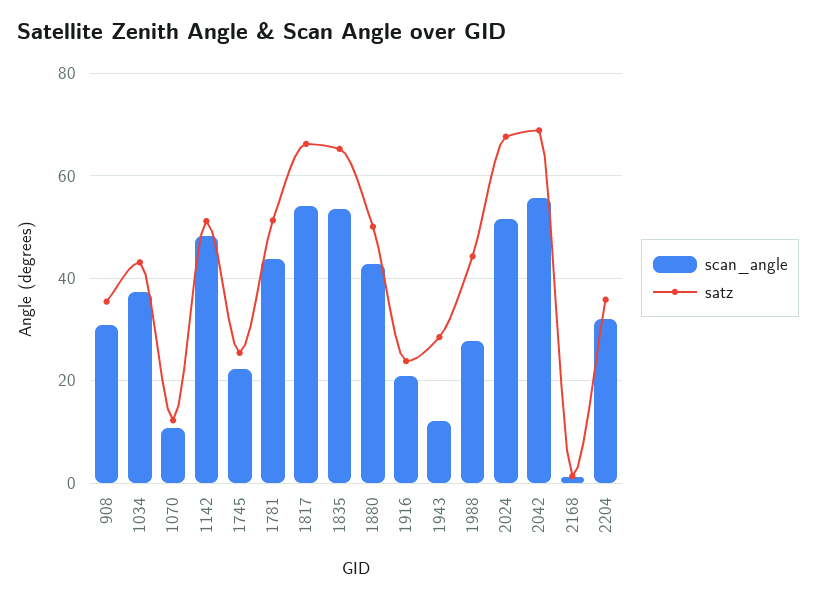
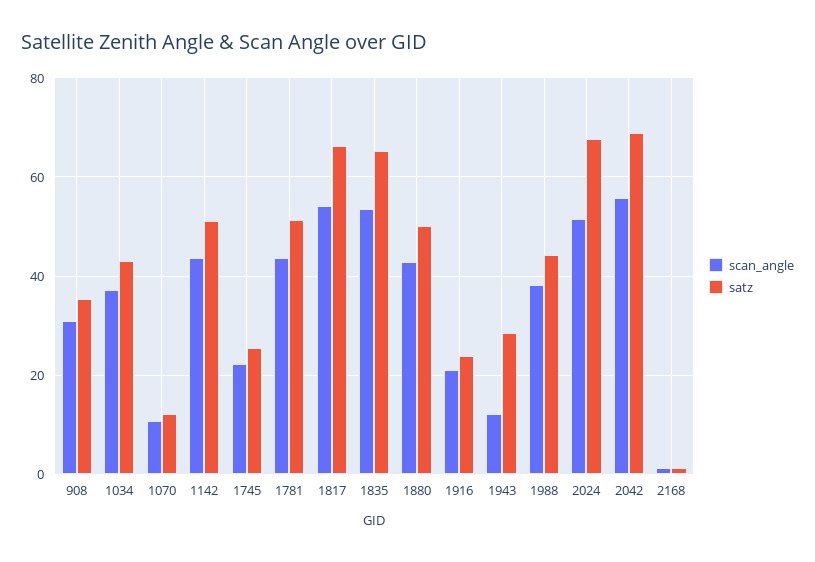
  {
    "scan_angle": {
      "908": 30,
      "1034": 38,
      "1070": 10,
-     "1142": 48,
+     "1142": 44,
      "1745": 22,
      "1781": 44,
      "1817": 54,
      "1835": 54,
      "1880": 42,
      "1916": 20,
      "1943": 12,
-     "1988": 28,
+     "1988": 38,
      "2024": 52,
      "2042": 56,
-     "2168": 2,
+     "2168": 2
-     "2204": 32
    },
    "satz": {
      "908": 36,
      "1034": 44,
      "1070": 12,
      "1142": 52,
      "1745": 26,
      "1781": 52,
      "1817": 66,
      "1835": 66,
      "1880": 50,
      "1916": 24,
      "1943": 28,
      "1988": 44,
      "2024": 68,
      "2042": 68,
-     "2168": 2,
+     "2168": 2
-     "2204": 36
    }
  }

